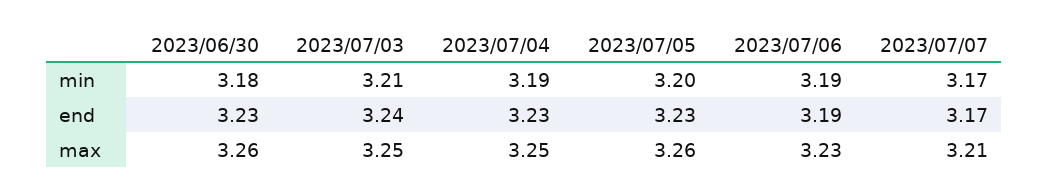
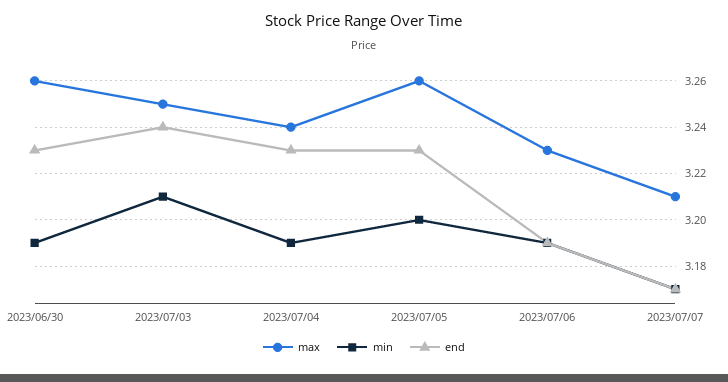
  {
    "min": {
-     "2023/06/30": 3.18,
+     "2023/06/30": 3.19,
      "2023/07/03": 3.21,
      "2023/07/04": 3.19,
      "2023/07/05": 3.2,
      "2023/07/06": 3.19,
      "2023/07/07": 3.17
    },
    "end": {
      "2023/06/30": 3.23,
      "2023/07/03": 3.24,
      "2023/07/04": 3.23,
      "2023/07/05": 3.23,
      "2023/07/06": 3.19,
      "2023/07/07": 3.17
    },
    "max": {
      "2023/06/30": 3.26,
      "2023/07/03": 3.25,
-     "2023/07/04": 3.25,
+     "2023/07/04": 3.24,
      "2023/07/05": 3.26,
      "2023/07/06": 3.23,
      "2023/07/07": 3.21
    }
  }

